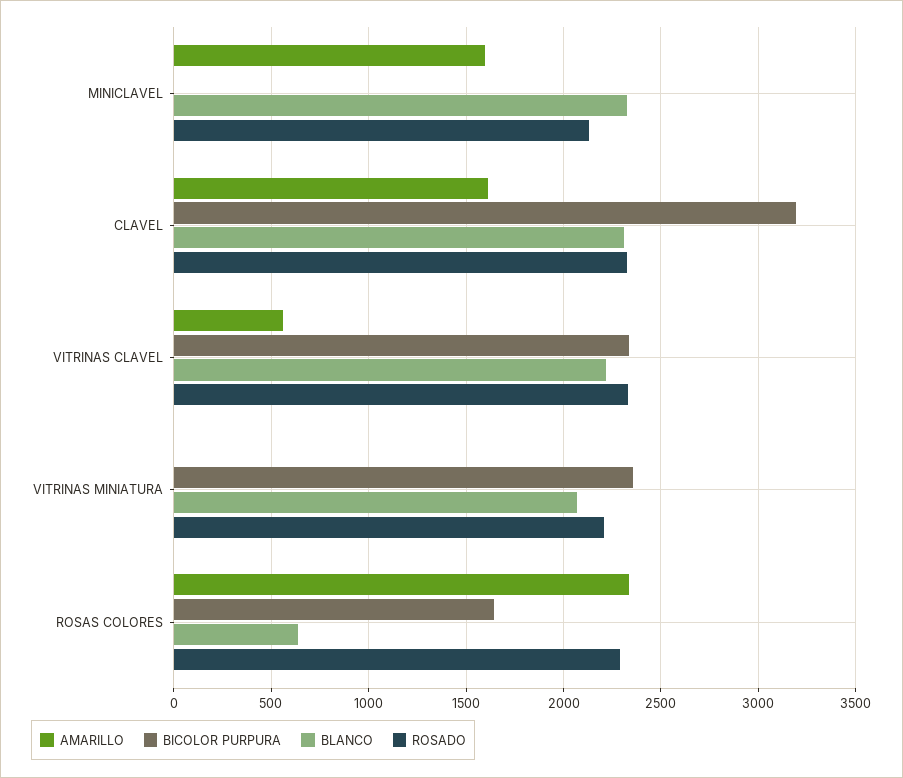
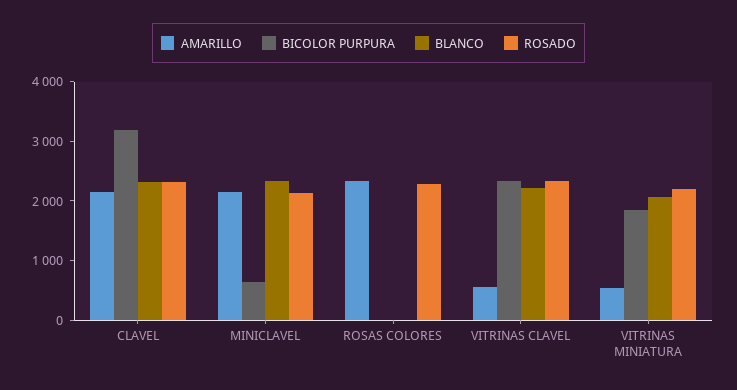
  {
    "AMARILLO": {
-     "MINICLAVEL": 1600,
+     "MINICLAVEL": 2200,
-     "CLAVEL": 1600,
+     "CLAVEL": 2200,
      "VITRINAS CLAVEL": 550,
-     "VITRINAS MINIATURA": 0,
+     "VITRINAS MINIATURA": 600,
      "ROSAS COLORES": 2350
    },
    "BICOLOR PURPURA": {
-     "MINICLAVEL": 0,
+     "MINICLAVEL": 600,
      "CLAVEL": 3200,
      "VITRINAS CLAVEL": 2350,
-     "VITRINAS MINIATURA": 2350,
+     "VITRINAS MINIATURA": 1800,
-     "ROSAS COLORES": 1650
+     "ROSAS COLORES": 0
    },
    "BLANCO": {
      "MINICLAVEL": 2350,
      "CLAVEL": 2300,
      "VITRINAS CLAVEL": 2200,
      "VITRINAS MINIATURA": 2050,
-     "ROSAS COLORES": 650
+     "ROSAS COLORES": 0
    },
    "ROSADO": {
      "MINICLAVEL": 2150,
      "CLAVEL": 2350,
      "VITRINAS CLAVEL": 2350,
      "VITRINAS MINIATURA": 2200,
      "ROSAS COLORES": 2300
    }
  }

